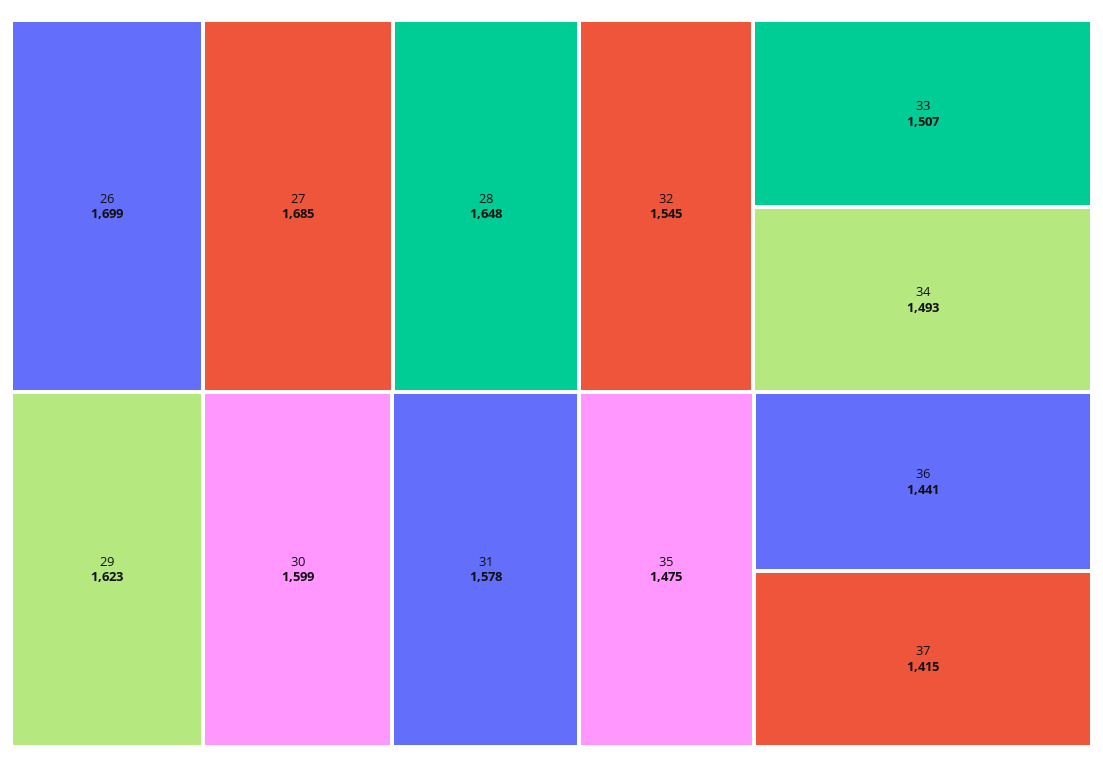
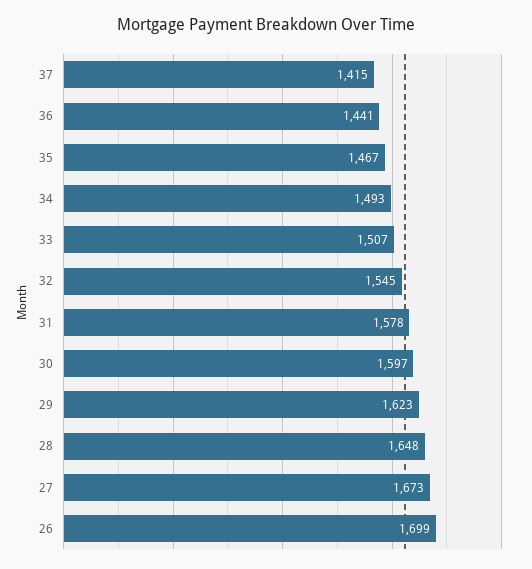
  {
    "26": 1699,
-   "27": 1685,
+   "27": 1673,
    "28": 1648,
    "29": 1623,
-   "30": 1599,
+   "30": 1597,
    "31": 1578,
    "32": 1545,
    "33": 1507,
    "34": 1493,
-   "35": 1475,
+   "35": 1467,
    "36": 1441,
    "37": 1415
  }

